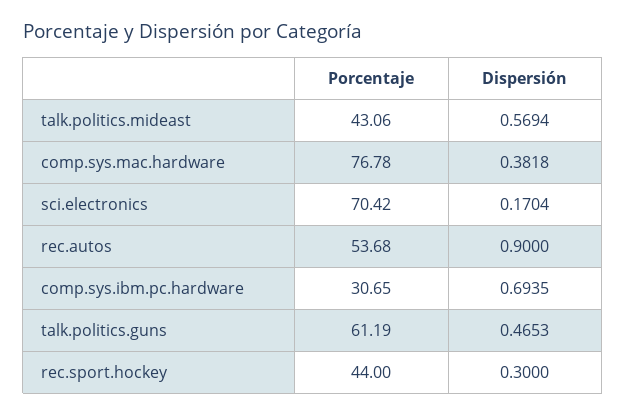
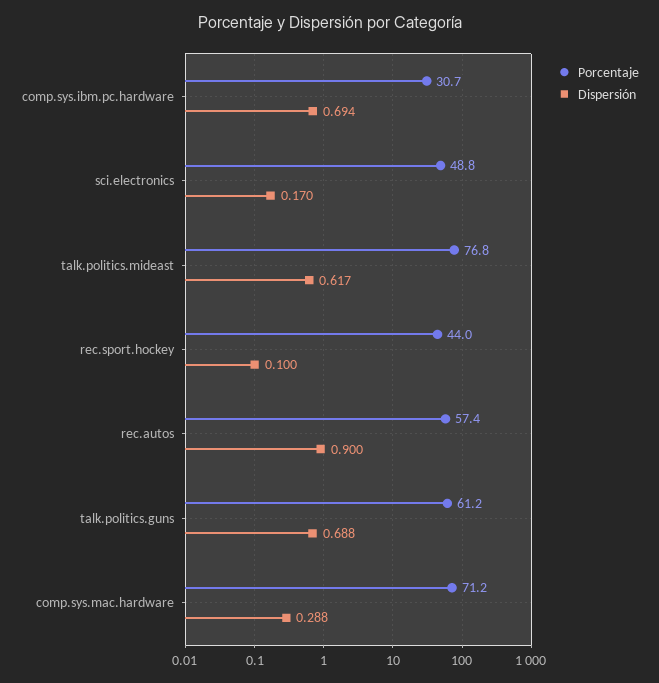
  {
    "Porcentaje": {
-     "talk.politics.mideast": 43.06,
+     "talk.politics.mideast": 76.8,
-     "comp.sys.mac.hardware": 76.78,
+     "comp.sys.mac.hardware": 71.2,
-     "sci.electronics": 70.42,
+     "sci.electronics": 48.8,
-     "rec.autos": 53.68,
+     "rec.autos": 57.4,
      "comp.sys.ibm.pc.hardware": 30.65,
      "talk.politics.guns": 61.19,
      "rec.sport.hockey": 44
    },
    "Dispersión": {
-     "talk.politics.mideast": 0.5694,
+     "talk.politics.mideast": 0.617,
-     "comp.sys.mac.hardware": 0.3818,
+     "comp.sys.mac.hardware": 0.288,
      "sci.electronics": 0.1704,
      "rec.autos": 0.9,
      "comp.sys.ibm.pc.hardware": 0.6935,
-     "talk.politics.guns": 0.4653,
+     "talk.politics.guns": 0.688,
-     "rec.sport.hockey": 0.3
+     "rec.sport.hockey": 0.1
    }
  }

